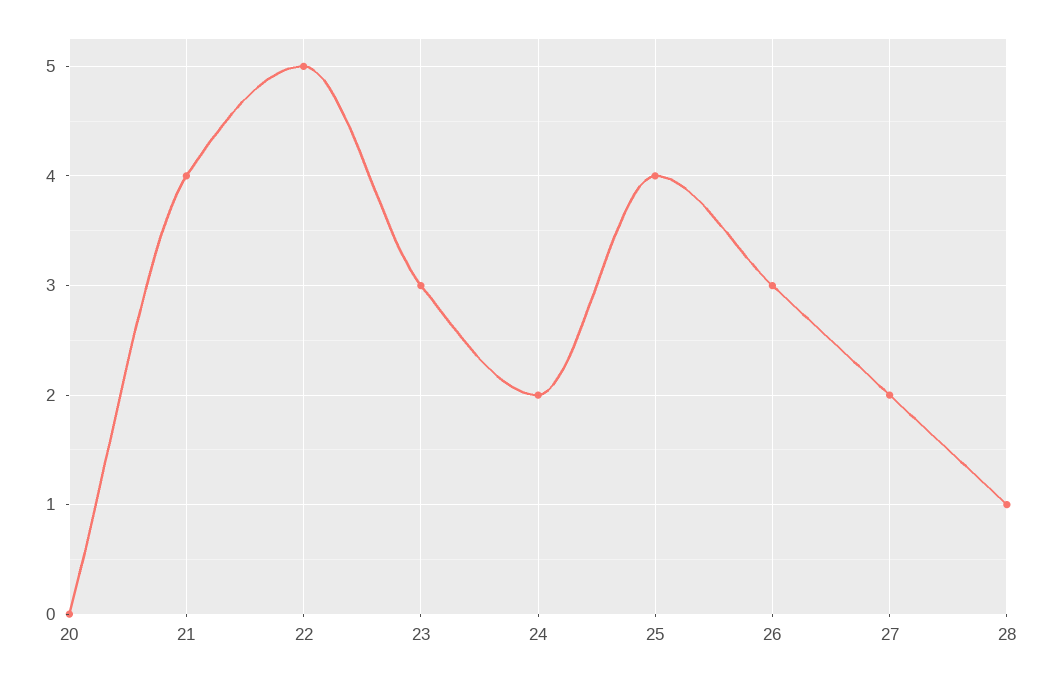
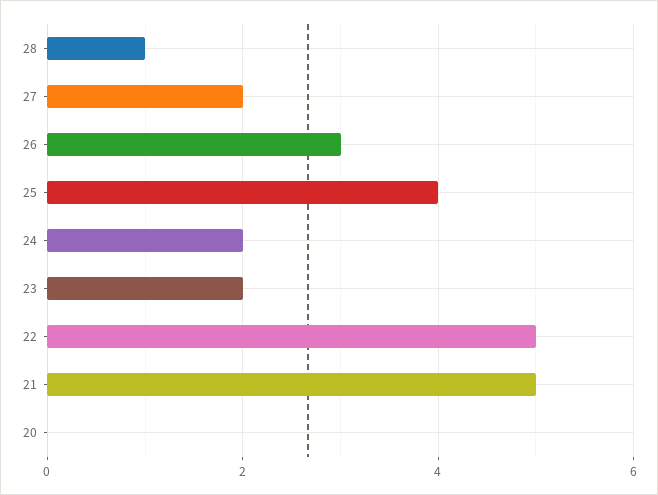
  {
    "20": 0,
-   "21": 4,
+   "21": 5,
    "22": 5,
-   "23": 3,
+   "23": 2,
    "24": 2,
    "25": 4,
    "26": 3,
    "27": 2,
    "28": 1
  }

